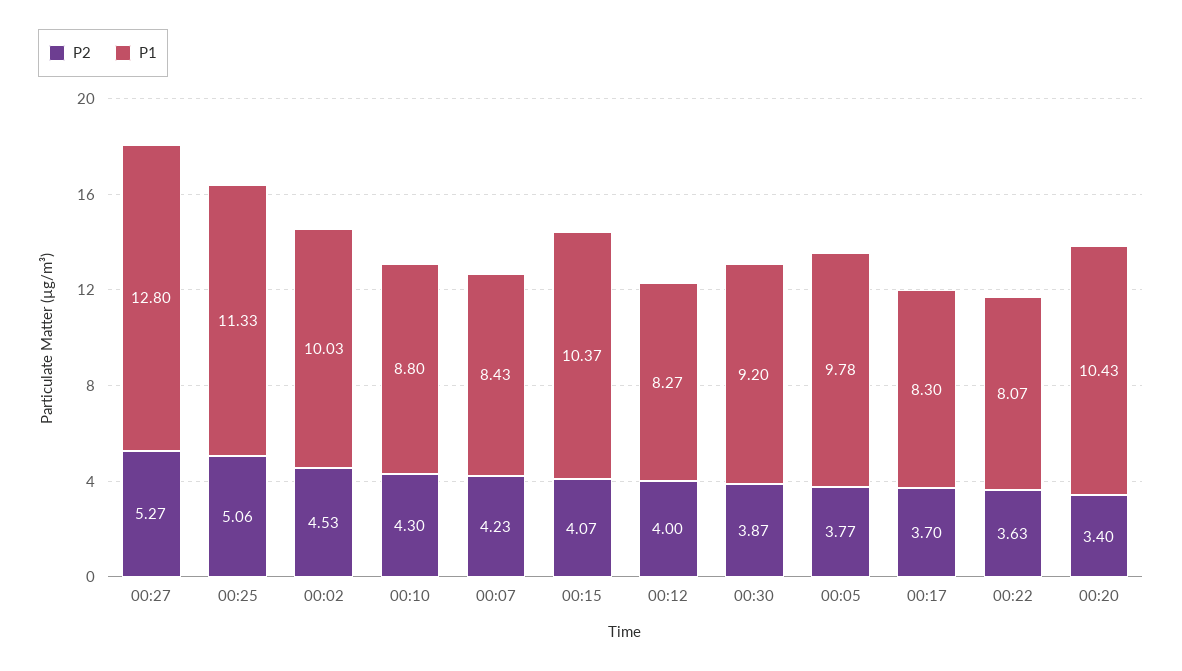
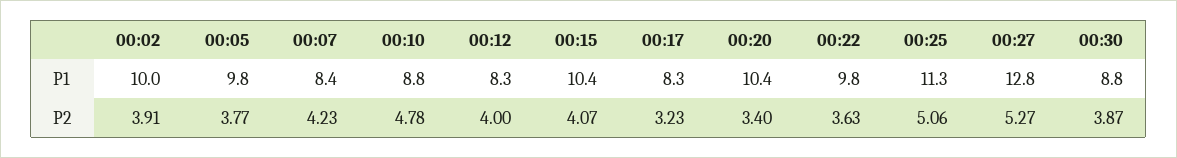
  {
    "P2": {
      "00:27": 5.27,
      "00:25": 5.06,
-     "00:02": 4.53,
+     "00:02": 3.91,
-     "00:10": 4.3,
+     "00:10": 4.78,
      "00:07": 4.23,
      "00:15": 4.07,
      "00:12": 4,
      "00:30": 3.87,
      "00:05": 3.77,
-     "00:17": 3.7,
+     "00:17": 3.23,
      "00:22": 3.63,
      "00:20": 3.4
    },
    "P1": {
      "00:27": 12.8,
      "00:25": 11.33,
      "00:02": 10.03,
      "00:10": 8.8,
      "00:07": 8.43,
      "00:15": 10.37,
      "00:12": 8.27,
-     "00:30": 9.2,
+     "00:30": 8.8,
      "00:05": 9.78,
      "00:17": 8.3,
-     "00:22": 8.07,
+     "00:22": 9.8,
      "00:20": 10.43
    }
  }

